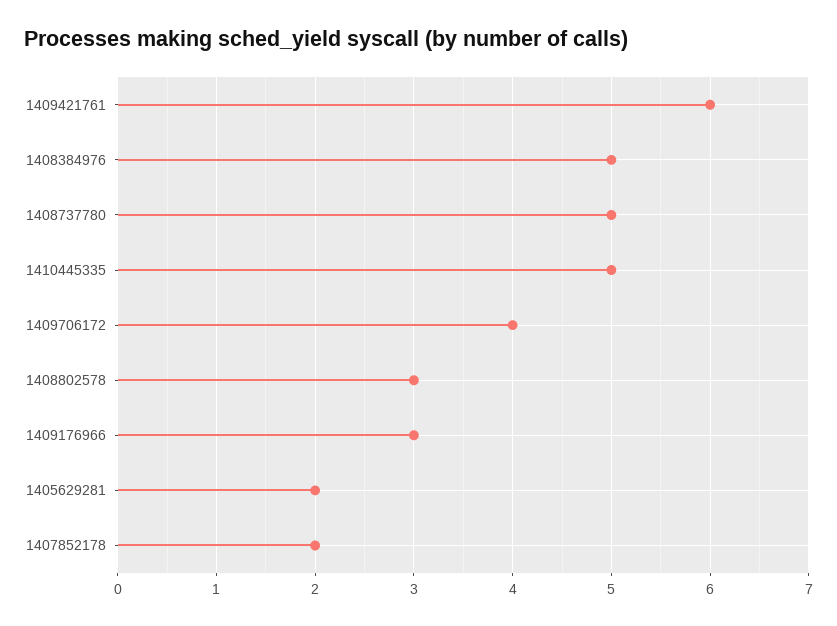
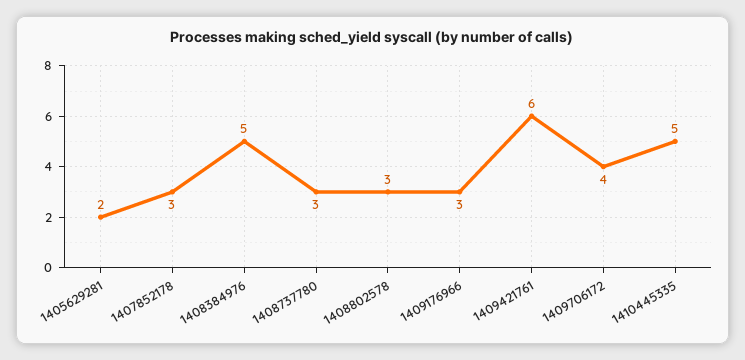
  {
    "1409421761": 6,
    "1408384976": 5,
-   "1408737780": 5,
+   "1408737780": 3,
    "1410445335": 5,
    "1409706172": 4,
    "1408802578": 3,
    "1409176966": 3,
    "1405629281": 2,
-   "1407852178": 2
+   "1407852178": 3
  }

